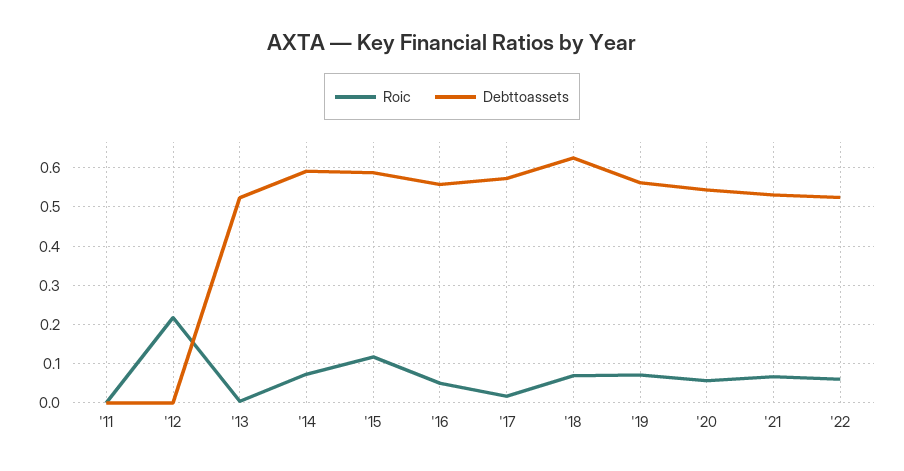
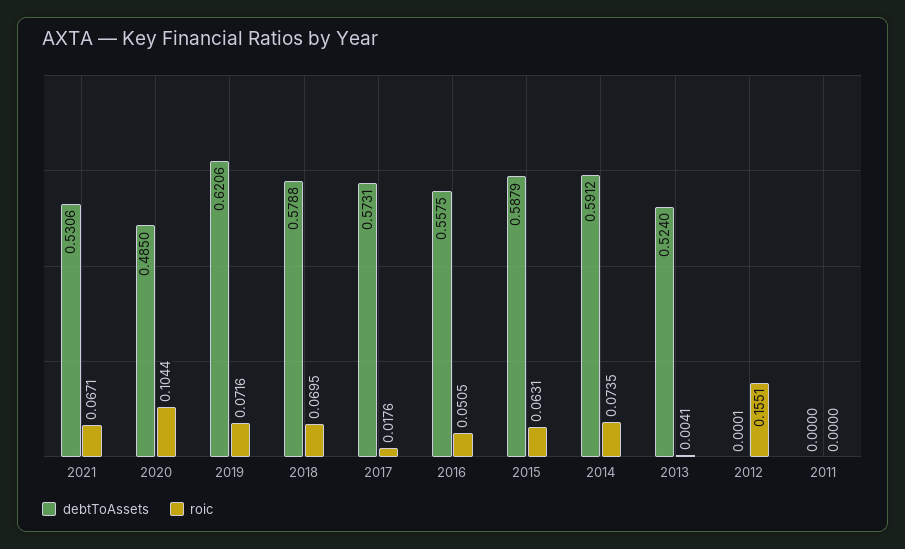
  {
    "Roic": {
      "'11": 0,
-     "'12": 0.22,
+     "'12": 0.1551,
      "'13": 0.0041,
      "'14": 0.0735,
-     "'15": 0.12,
+     "'15": 0.0631,
      "'16": 0.0505,
      "'17": 0.0176,
      "'18": 0.0695,
      "'19": 0.0716,
-     "'20": 0.06,
+     "'20": 0.1044,
-     "'21": 0.0671,
+     "'21": 0.0671
-     "'22": 0.06
    },
    "Debttoassets": {
      "'11": 0,
      "'12": 0.0001,
      "'13": 0.524,
      "'14": 0.5912,
      "'15": 0.5879,
      "'16": 0.5575,
      "'17": 0.5731,
-     "'18": 0.62,
+     "'18": 0.5788,
-     "'19": 0.56,
+     "'19": 0.6206,
-     "'20": 0.54,
+     "'20": 0.485,
-     "'21": 0.5306,
+     "'21": 0.5306
-     "'22": 0.52
    }
  }

